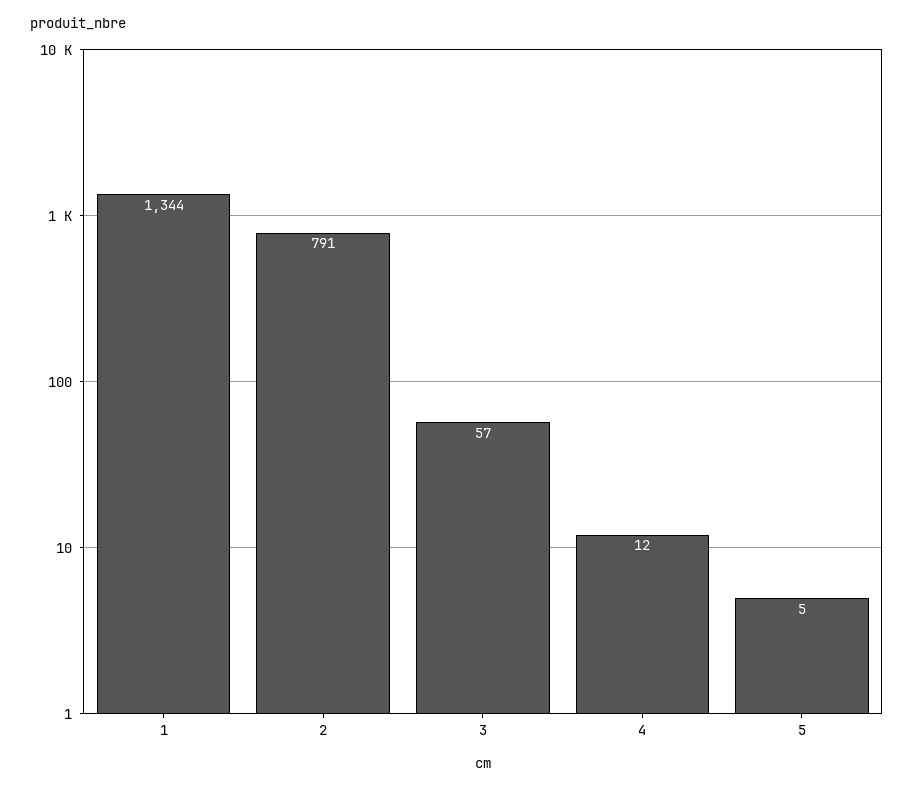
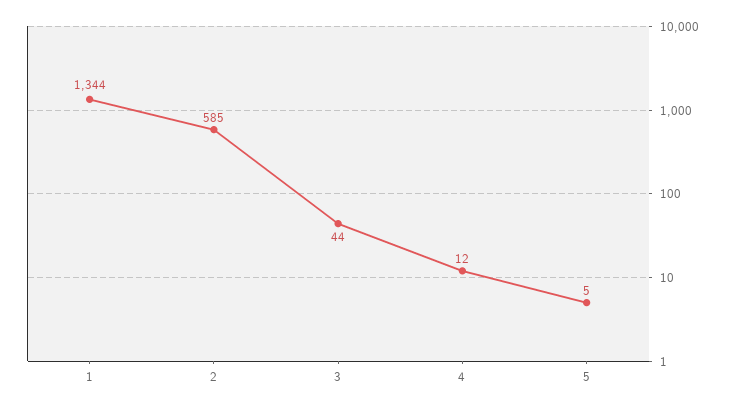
  {
    "1": 1344,
-   "2": 791,
+   "2": 585,
-   "3": 57,
+   "3": 44,
    "4": 12,
    "5": 5
  }

